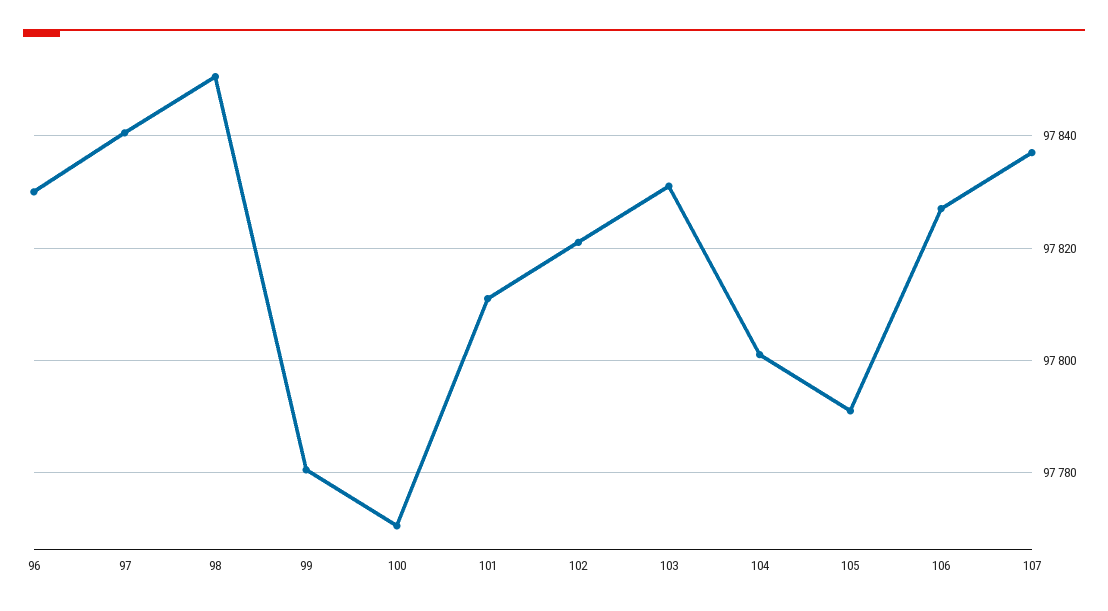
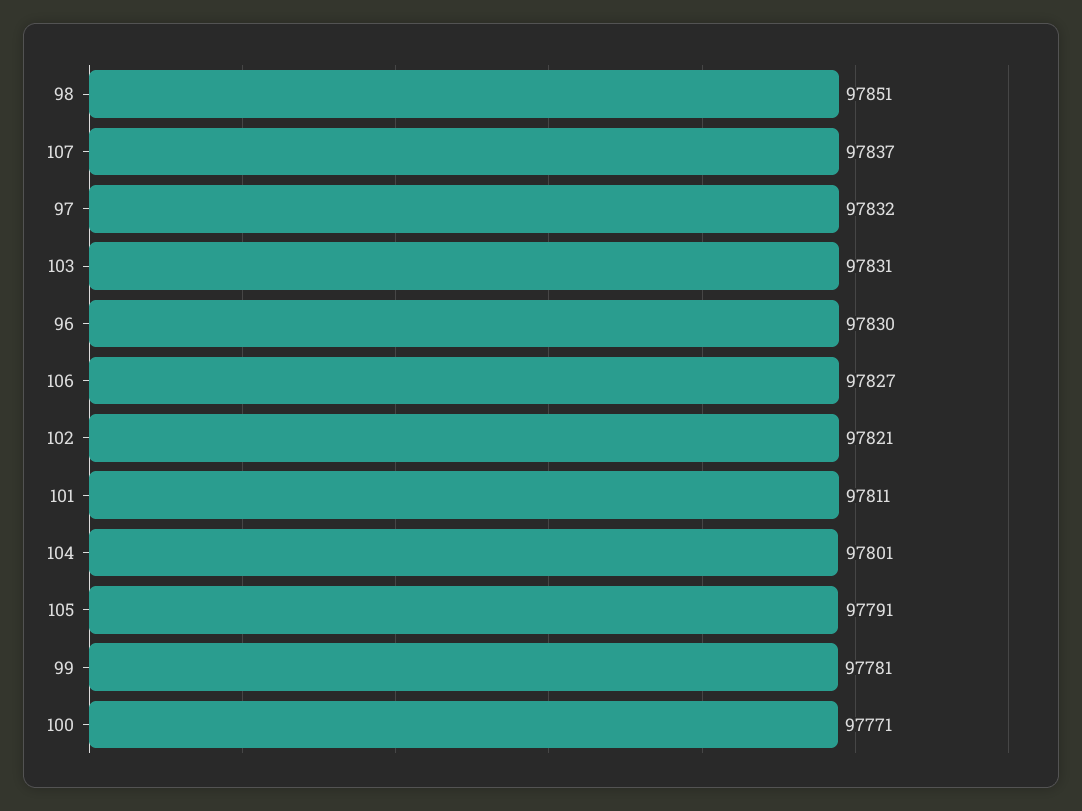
  {
    "96": 97830,
-   "97": 97840,
+   "97": 97832,
    "98": 97851,
    "99": 97781,
    "100": 97771,
    "101": 97811,
    "102": 97821,
    "103": 97831,
    "104": 97801,
    "105": 97791,
    "106": 97827,
    "107": 97837
  }

